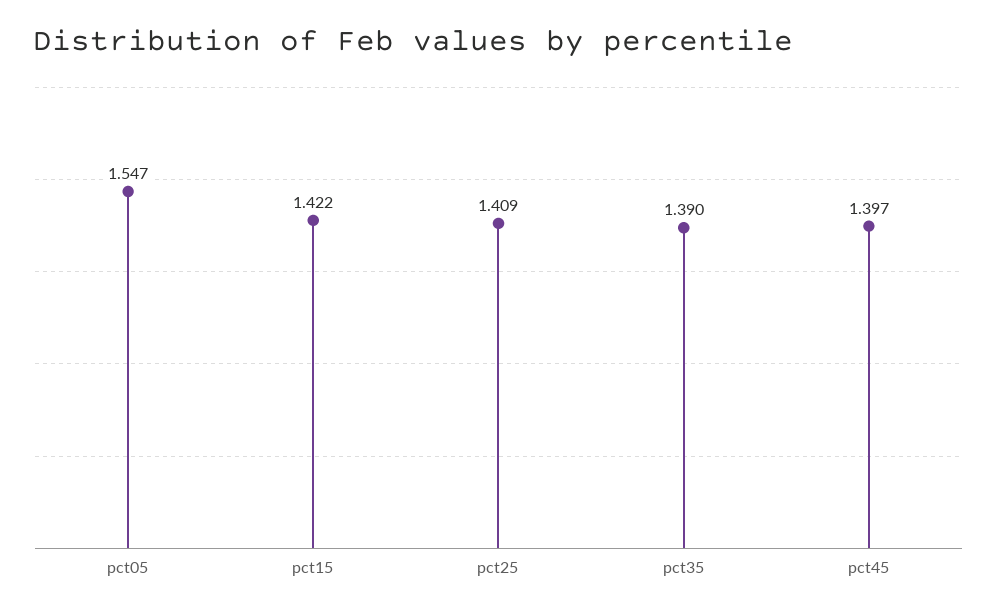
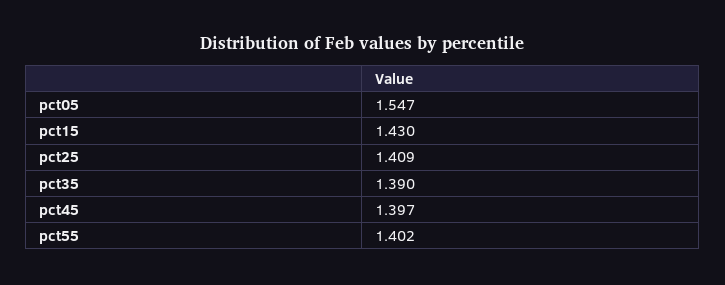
  {
    "pct05": 1.547,
-   "pct15": 1.422,
+   "pct15": 1.43,
    "pct25": 1.409,
    "pct35": 1.39,
-   "pct45": 1.397
+   "pct45": 1.397,
+   "pct55": 1.402
  }

